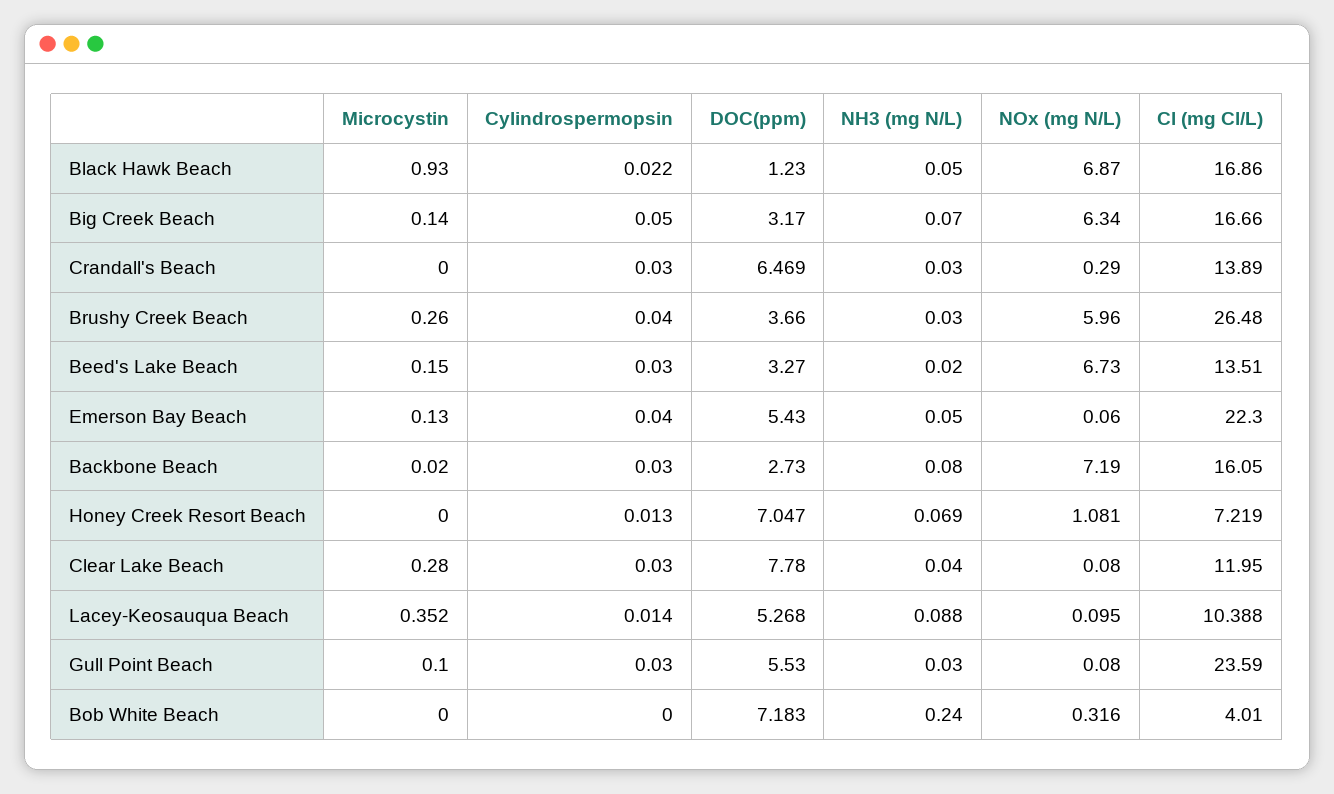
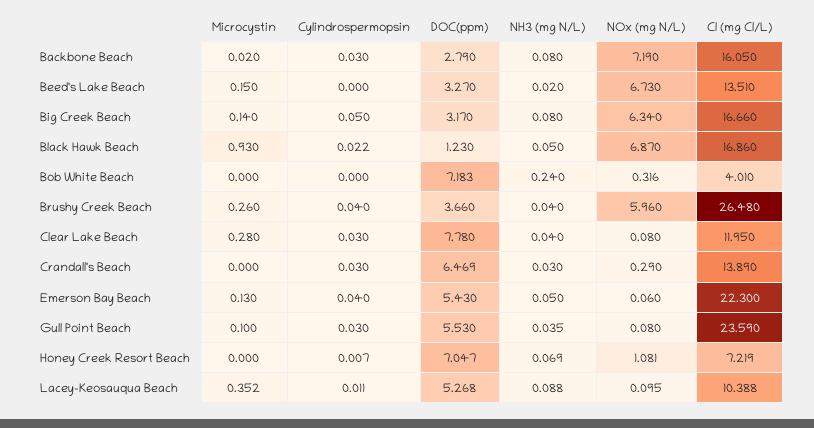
  {
    "Microcystin": {
      "Black Hawk Beach": 0.93,
      "Big Creek Beach": 0.14,
      "Crandall's Beach": 0,
      "Brushy Creek Beach": 0.26,
      "Beed's Lake Beach": 0.15,
      "Emerson Bay Beach": 0.13,
      "Backbone Beach": 0.02,
      "Honey Creek Resort Beach": 0,
      "Clear Lake Beach": 0.28,
      "Lacey-Keosauqua Beach": 0.352,
      "Gull Point Beach": 0.1,
      "Bob White Beach": 0
    },
    "Cylindrospermopsin": {
      "Black Hawk Beach": 0.022,
      "Big Creek Beach": 0.05,
      "Crandall's Beach": 0.03,
      "Brushy Creek Beach": 0.04,
-     "Beed's Lake Beach": 0.03,
+     "Beed's Lake Beach": 0,
      "Emerson Bay Beach": 0.04,
      "Backbone Beach": 0.03,
-     "Honey Creek Resort Beach": 0.013,
+     "Honey Creek Resort Beach": 0.007,
      "Clear Lake Beach": 0.03,
-     "Lacey-Keosauqua Beach": 0.014,
+     "Lacey-Keosauqua Beach": 0.011,
      "Gull Point Beach": 0.03,
      "Bob White Beach": 0
    },
    "DOC(ppm)": {
      "Black Hawk Beach": 1.23,
      "Big Creek Beach": 3.17,
      "Crandall's Beach": 6.469,
      "Brushy Creek Beach": 3.66,
      "Beed's Lake Beach": 3.27,
      "Emerson Bay Beach": 5.43,
-     "Backbone Beach": 2.73,
+     "Backbone Beach": 2.79,
      "Honey Creek Resort Beach": 7.047,
      "Clear Lake Beach": 7.78,
      "Lacey-Keosauqua Beach": 5.268,
      "Gull Point Beach": 5.53,
      "Bob White Beach": 7.183
    },
    "NH3 (mg N/L)": {
      "Black Hawk Beach": 0.05,
-     "Big Creek Beach": 0.07,
+     "Big Creek Beach": 0.08,
      "Crandall's Beach": 0.03,
-     "Brushy Creek Beach": 0.03,
+     "Brushy Creek Beach": 0.04,
      "Beed's Lake Beach": 0.02,
      "Emerson Bay Beach": 0.05,
      "Backbone Beach": 0.08,
      "Honey Creek Resort Beach": 0.069,
      "Clear Lake Beach": 0.04,
      "Lacey-Keosauqua Beach": 0.088,
-     "Gull Point Beach": 0.03,
+     "Gull Point Beach": 0.035,
      "Bob White Beach": 0.24
    },
    "NOx (mg N/L)": {
      "Black Hawk Beach": 6.87,
      "Big Creek Beach": 6.34,
      "Crandall's Beach": 0.29,
      "Brushy Creek Beach": 5.96,
      "Beed's Lake Beach": 6.73,
      "Emerson Bay Beach": 0.06,
      "Backbone Beach": 7.19,
      "Honey Creek Resort Beach": 1.081,
      "Clear Lake Beach": 0.08,
      "Lacey-Keosauqua Beach": 0.095,
      "Gull Point Beach": 0.08,
      "Bob White Beach": 0.316
    },
    "Cl (mg Cl/L)": {
      "Black Hawk Beach": 16.86,
      "Big Creek Beach": 16.66,
      "Crandall's Beach": 13.89,
      "Brushy Creek Beach": 26.48,
      "Beed's Lake Beach": 13.51,
      "Emerson Bay Beach": 22.3,
      "Backbone Beach": 16.05,
      "Honey Creek Resort Beach": 7.219,
      "Clear Lake Beach": 11.95,
      "Lacey-Keosauqua Beach": 10.388,
      "Gull Point Beach": 23.59,
      "Bob White Beach": 4.01
    }
  }

